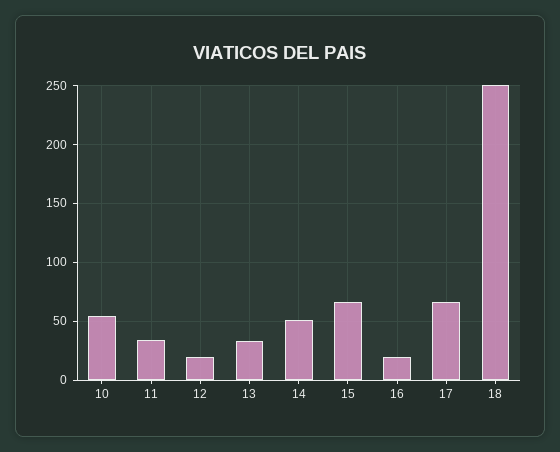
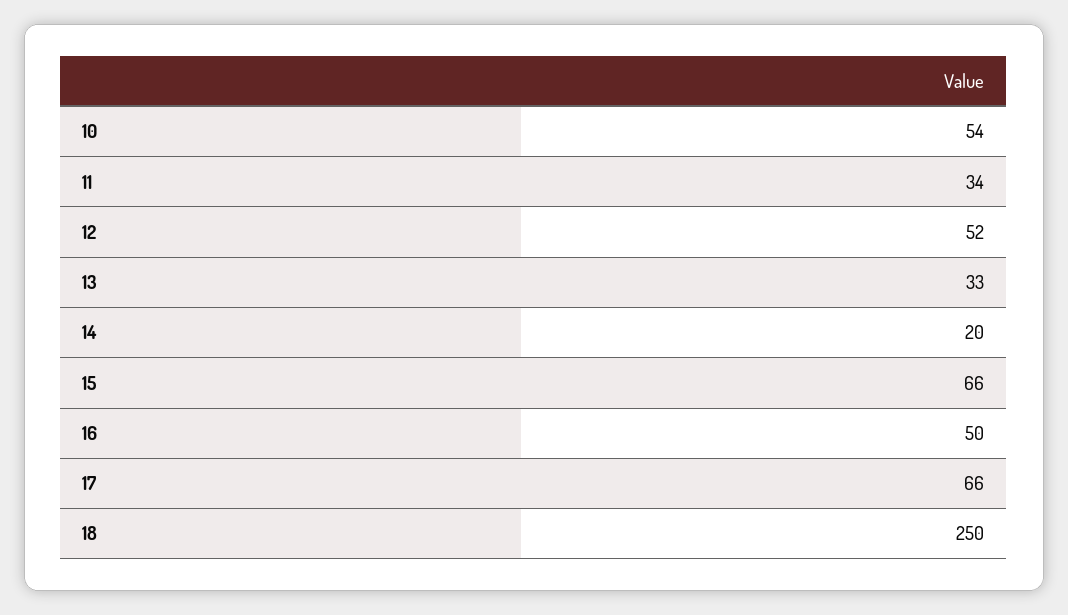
  {
    "10": 54,
    "11": 34,
-   "12": 20,
+   "12": 52,
    "13": 33,
-   "14": 50,
+   "14": 20,
    "15": 66,
-   "16": 20,
+   "16": 50,
    "17": 66,
    "18": 250
  }

